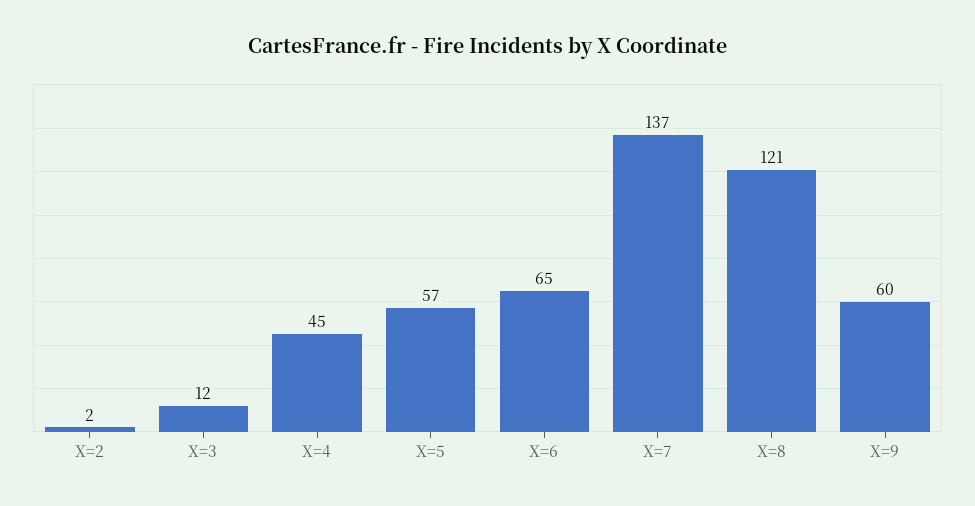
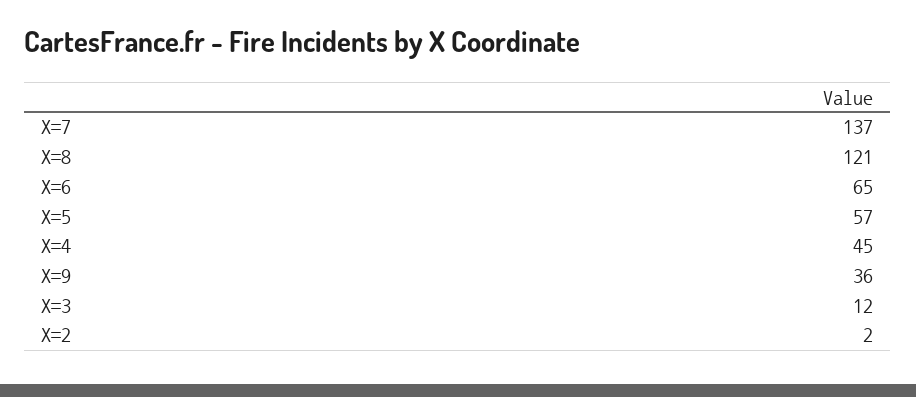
  {
    "X=2": 2,
    "X=3": 12,
    "X=4": 45,
    "X=5": 57,
    "X=6": 65,
    "X=7": 137,
    "X=8": 121,
-   "X=9": 60
+   "X=9": 36
  }

